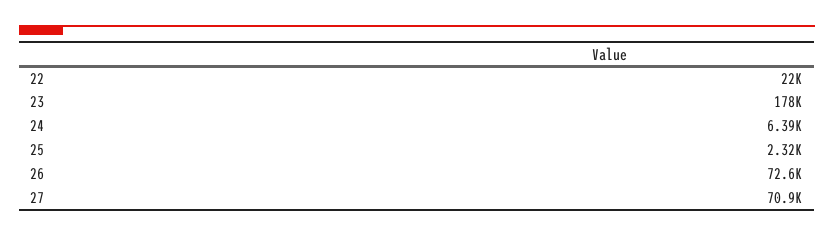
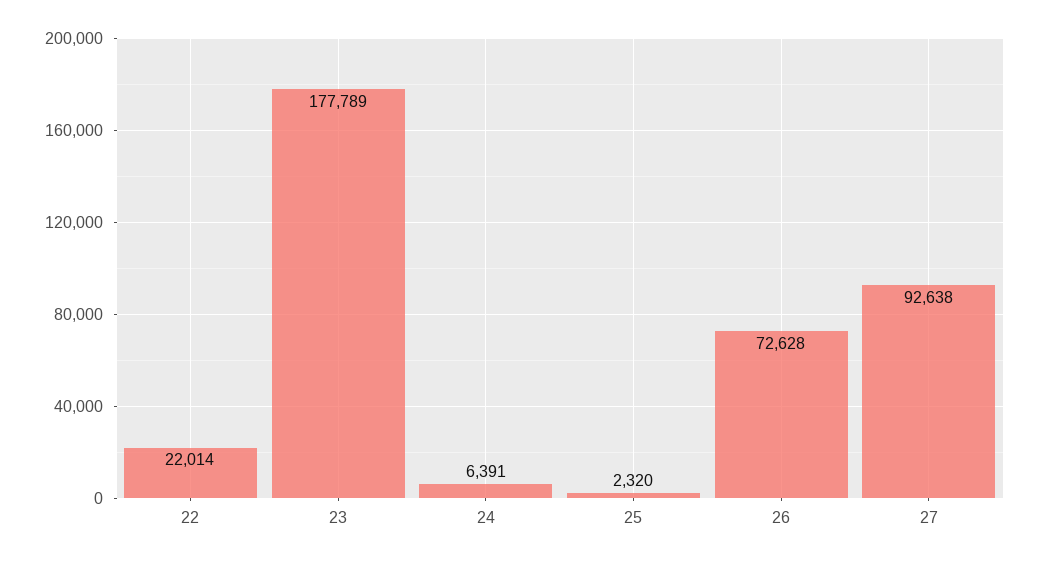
  {
    "22": 22014,
    "23": 177789,
    "24": 6391,
    "25": 2320,
    "26": 72628,
-   "27": 70900
+   "27": 92638
  }

